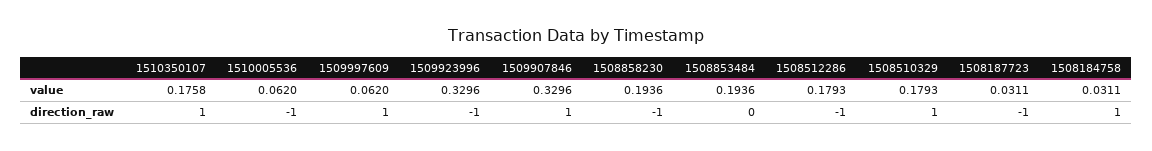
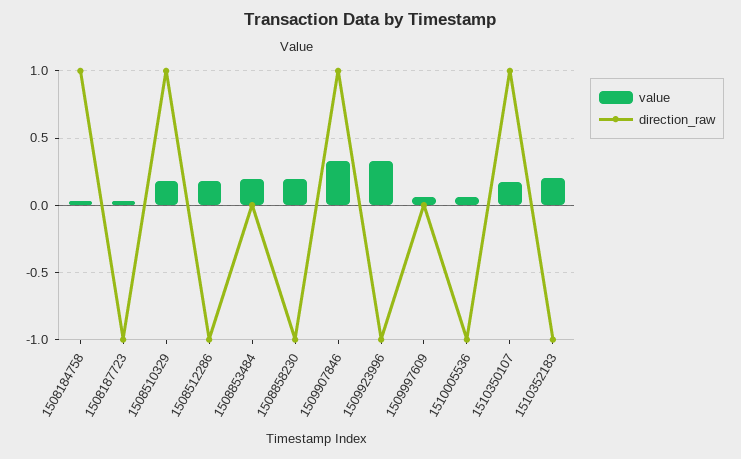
  {
    "value": {
      "1510350107": 0.1758,
      "1510005536": 0.062,
      "1509997609": 0.062,
      "1509923996": 0.3296,
      "1509907846": 0.3296,
      "1508858230": 0.1936,
      "1508853484": 0.1936,
      "1508512286": 0.1793,
      "1508510329": 0.1793,
      "1508187723": 0.0311,
-     "1508184758": 0.0311
+     "1508184758": 0.0311,
+     "1510352183": 0.2
    },
    "direction_raw": {
      "1510350107": 1,
      "1510005536": -1,
-     "1509997609": 1,
+     "1509997609": 0,
      "1509923996": -1,
      "1509907846": 1,
      "1508858230": -1,
      "1508853484": 0,
      "1508512286": -1,
      "1508510329": 1,
      "1508187723": -1,
-     "1508184758": 1
+     "1508184758": 1,
+     "1510352183": -1
    }
  }

